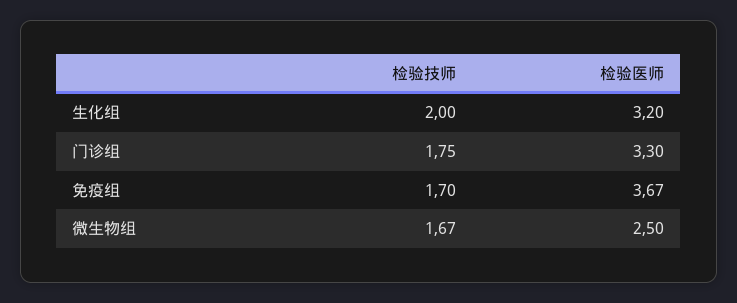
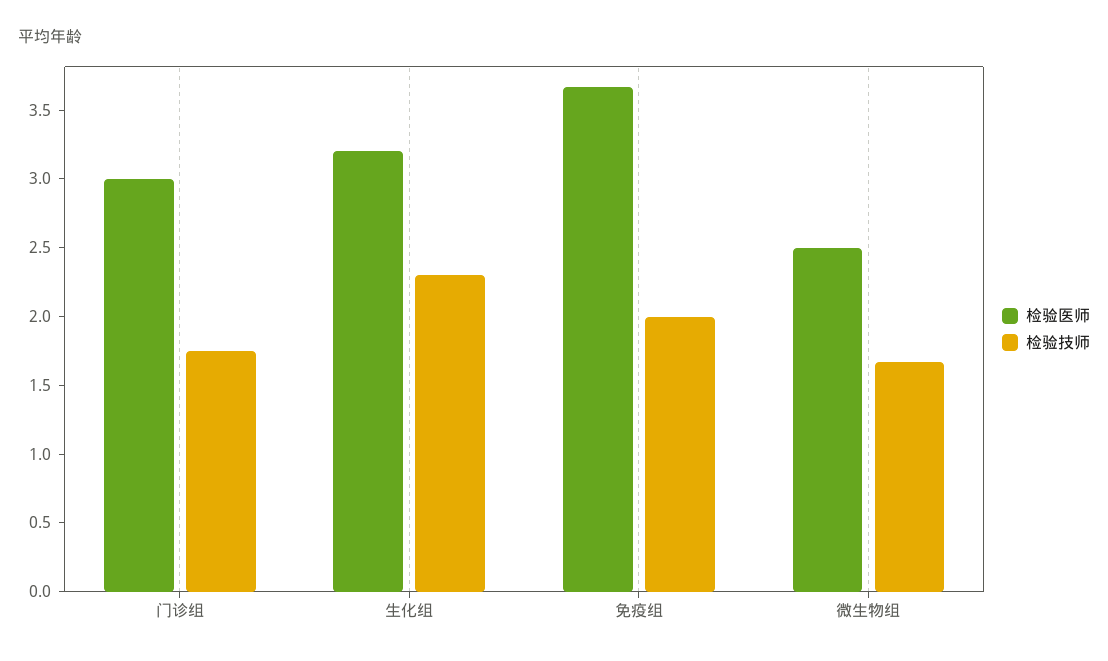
  {
    "检验技师": {
-     "生化组": 2,
+     "生化组": 2.3,
      "门诊组": 1.75,
-     "免疫组": 1.7,
+     "免疫组": 2,
      "微生物组": 1.67
    },
    "检验医师": {
      "生化组": 3.2,
-     "门诊组": 3.3,
+     "门诊组": 3,
      "免疫组": 3.67,
      "微生物组": 2.5
    }
  }

